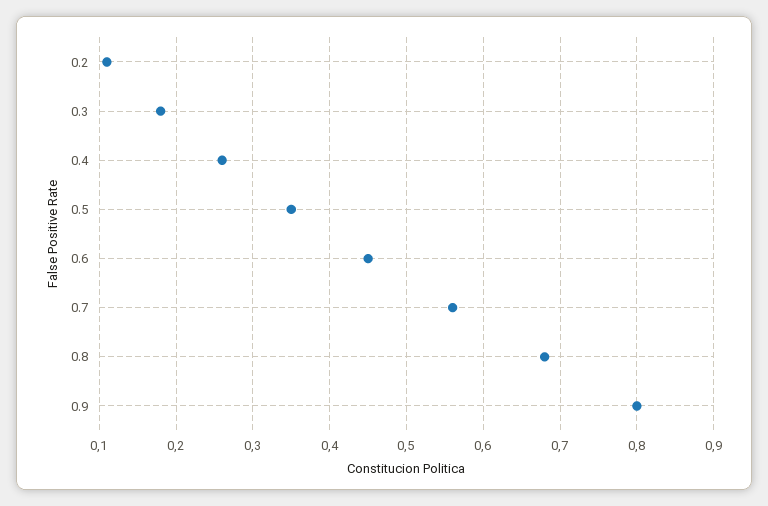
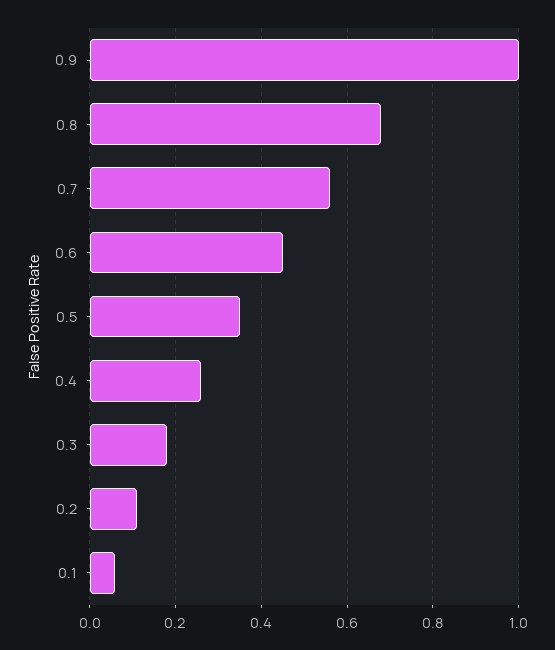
  {
    "0.2": 0.11,
    "0.3": 0.18,
    "0.4": 0.26,
    "0.5": 0.35,
    "0.6": 0.45,
    "0.7": 0.56,
    "0.8": 0.68,
-   "0.9": 0.8
+   "0.9": 1,
+   "0.1": 0.05
  }

